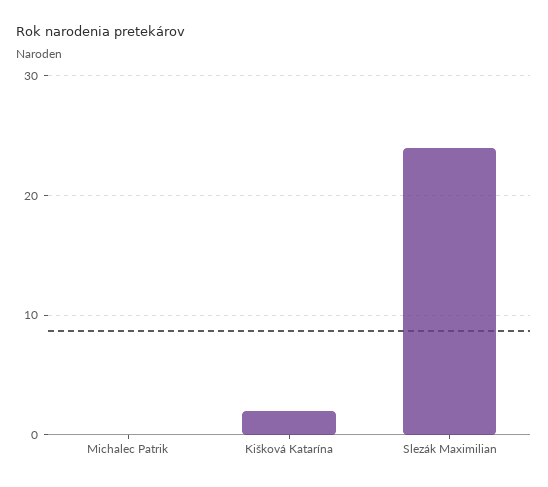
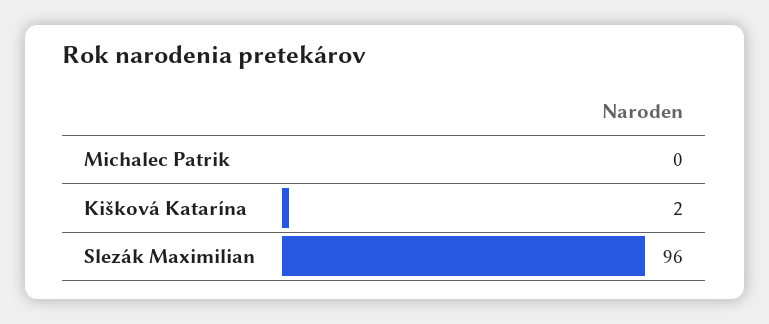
  {
    "Michalec Patrik": 0,
    "Kišková Katarína": 2,
-   "Slezák Maximilian": 24
+   "Slezák Maximilian": 96
  }

